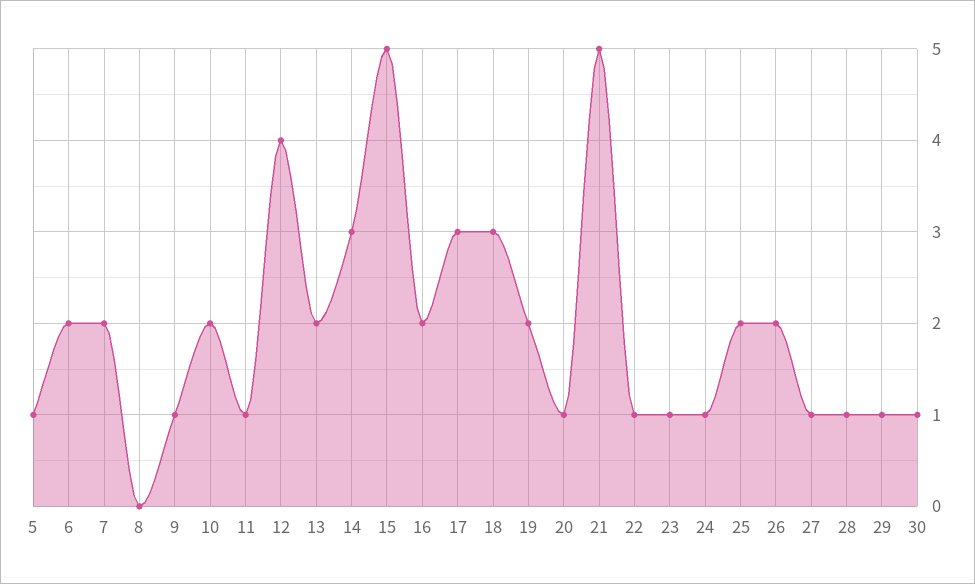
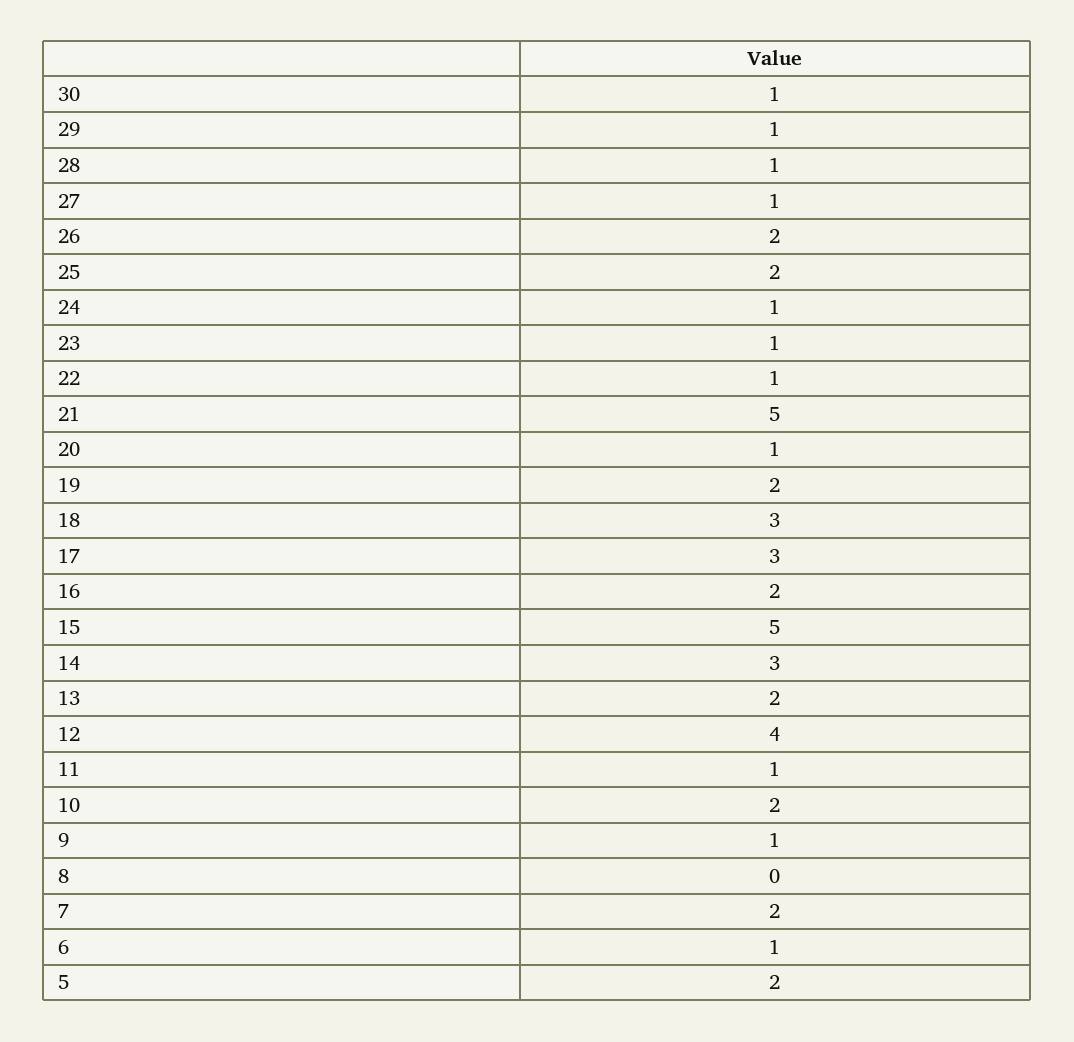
  {
-   "5": 1,
+   "5": 2,
-   "6": 2,
+   "6": 1,
    "7": 2,
    "8": 0,
    "9": 1,
    "10": 2,
    "11": 1,
    "12": 4,
    "13": 2,
    "14": 3,
    "15": 5,
    "16": 2,
    "17": 3,
    "18": 3,
    "19": 2,
    "20": 1,
    "21": 5,
    "22": 1,
    "23": 1,
    "24": 1,
    "25": 2,
    "26": 2,
    "27": 1,
    "28": 1,
    "29": 1,
    "30": 1
  }

